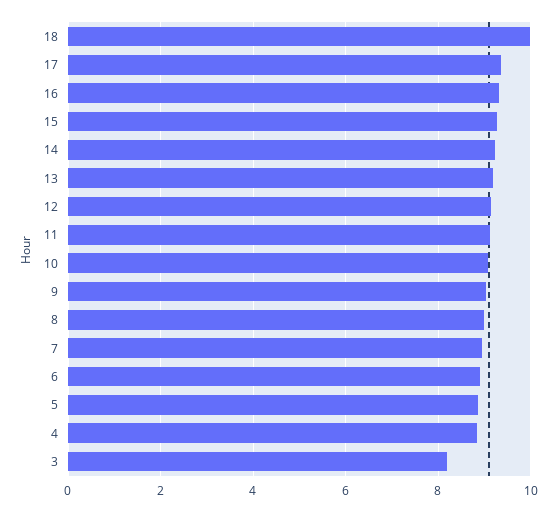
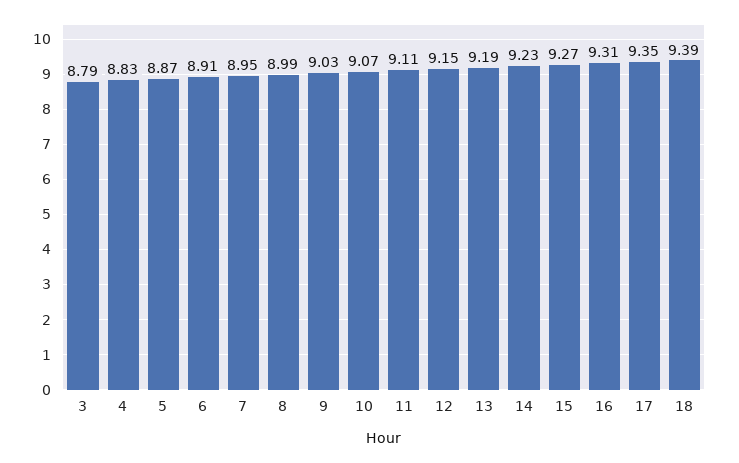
  {
-   "18": 10,
+   "18": 9.39,
    "17": 9.35,
    "16": 9.31,
    "15": 9.27,
    "14": 9.23,
    "13": 9.19,
    "12": 9.15,
    "11": 9.11,
    "10": 9.07,
    "9": 9.03,
    "8": 8.99,
    "7": 8.95,
    "6": 8.91,
    "5": 8.87,
    "4": 8.83,
-   "3": 8.2
+   "3": 8.79
  }

